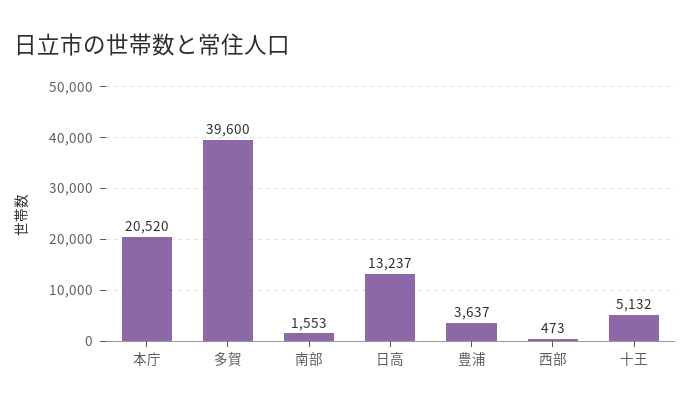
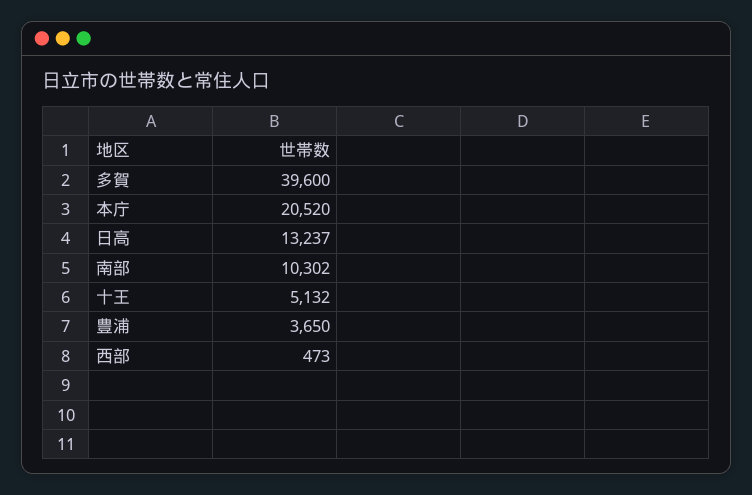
  {
    "本庁": 20520,
    "多賀": 39600,
-   "南部": 1553,
+   "南部": 10302,
    "日高": 13237,
-   "豊浦": 3637,
+   "豊浦": 3650,
    "西部": 473,
    "十王": 5132
  }

